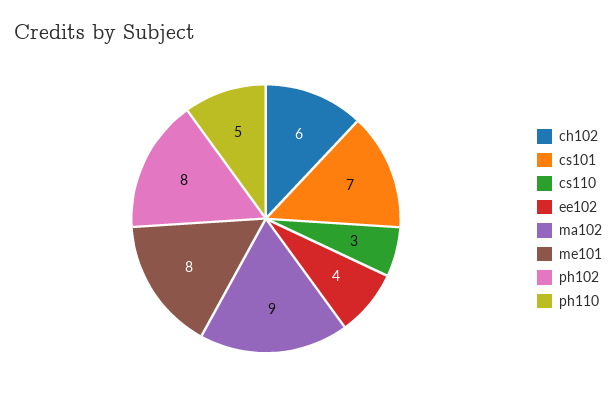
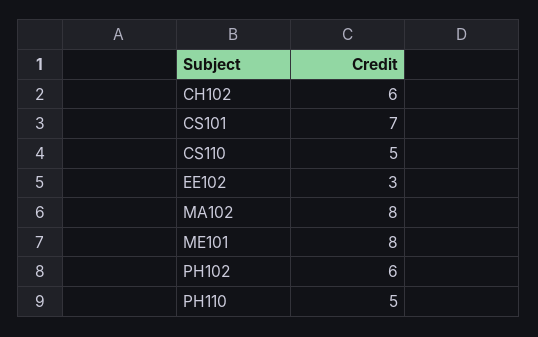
  {
    "ch102": 6,
    "cs101": 7,
-   "cs110": 3,
+   "cs110": 5,
-   "ee102": 4,
+   "ee102": 3,
-   "ma102": 9,
+   "ma102": 8,
    "me101": 8,
-   "ph102": 8,
+   "ph102": 6,
    "ph110": 5
  }

